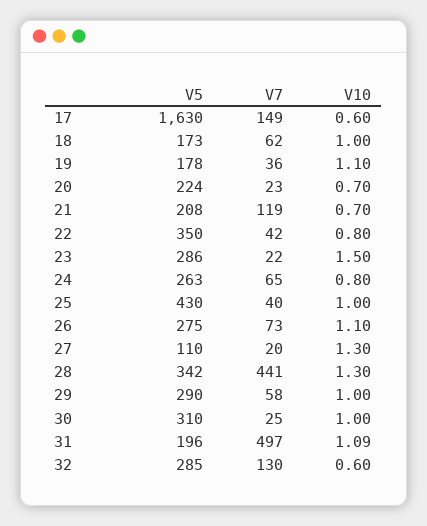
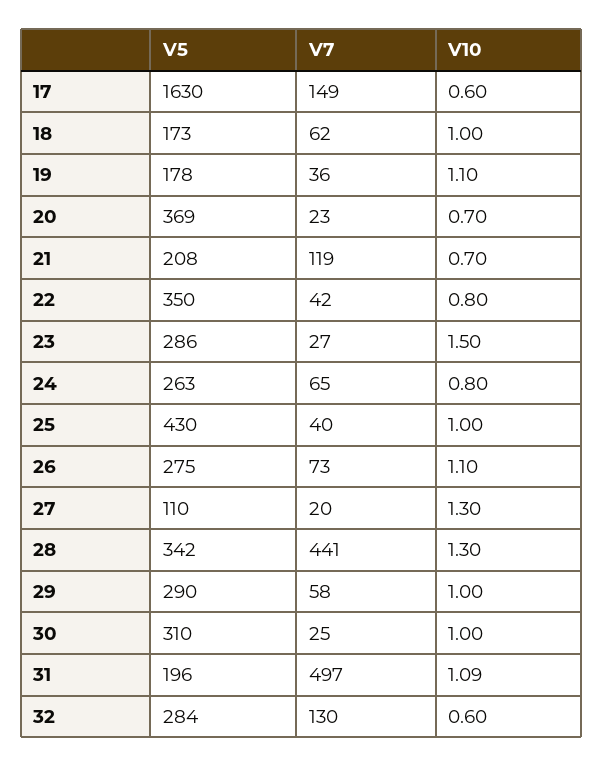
  {
    "V5": {
      "17": 1630,
      "18": 173,
      "19": 178,
-     "20": 224,
+     "20": 369,
      "21": 208,
      "22": 350,
      "23": 286,
      "24": 263,
      "25": 430,
      "26": 275,
      "27": 110,
      "28": 342,
      "29": 290,
      "30": 310,
      "31": 196,
-     "32": 285
+     "32": 284
    },
    "V7": {
      "17": 149,
      "18": 62,
      "19": 36,
      "20": 23,
      "21": 119,
      "22": 42,
-     "23": 22,
+     "23": 27,
      "24": 65,
      "25": 40,
      "26": 73,
      "27": 20,
      "28": 441,
      "29": 58,
      "30": 25,
      "31": 497,
      "32": 130
    },
    "V10": {
      "17": 0.6,
      "18": 1,
      "19": 1.1,
      "20": 0.7,
      "21": 0.7,
      "22": 0.8,
      "23": 1.5,
      "24": 0.8,
      "25": 1,
      "26": 1.1,
      "27": 1.3,
      "28": 1.3,
      "29": 1,
      "30": 1,
      "31": 1.09,
      "32": 0.6
    }
  }

